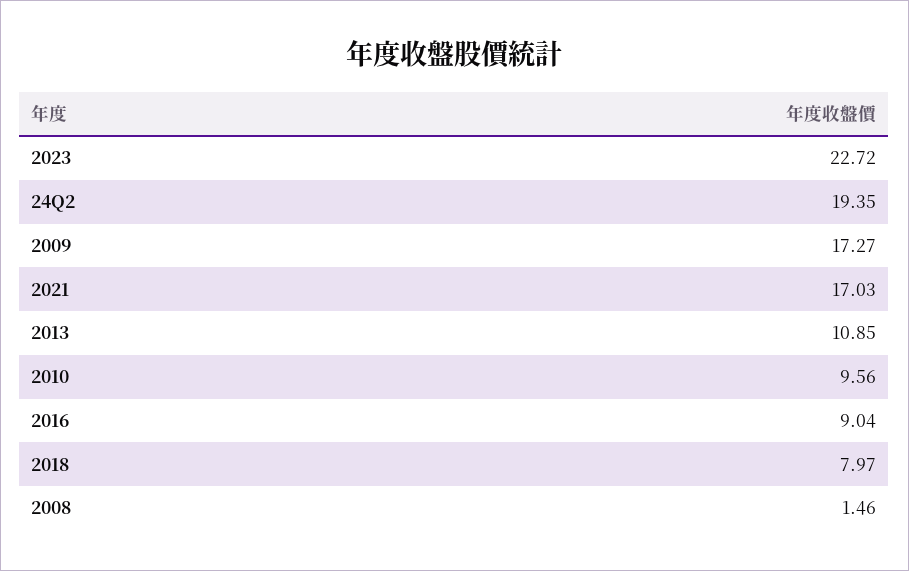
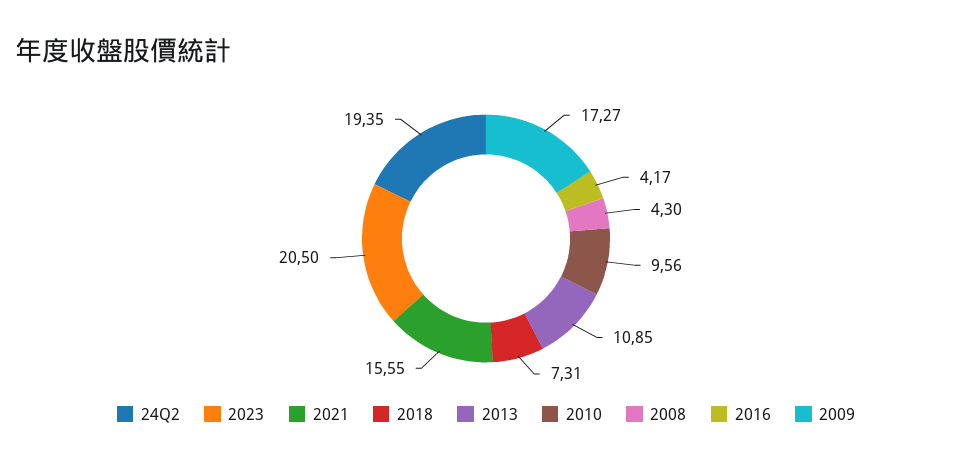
  {
-   "2023": 22.72,
+   "2023": 20.5,
    "24Q2": 19.35,
    "2009": 17.27,
-   "2021": 17.03,
+   "2021": 15.55,
    "2013": 10.85,
    "2010": 9.56,
-   "2016": 9.04,
+   "2016": 4.17,
-   "2018": 7.97,
+   "2018": 7.31,
-   "2008": 1.46
+   "2008": 4.3
  }

